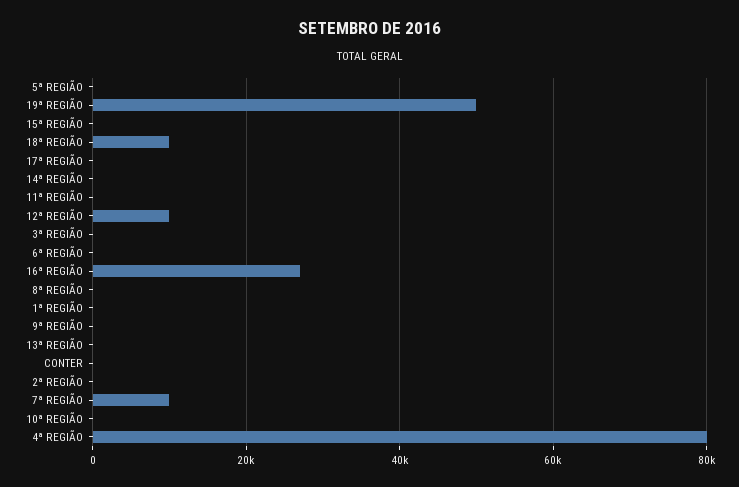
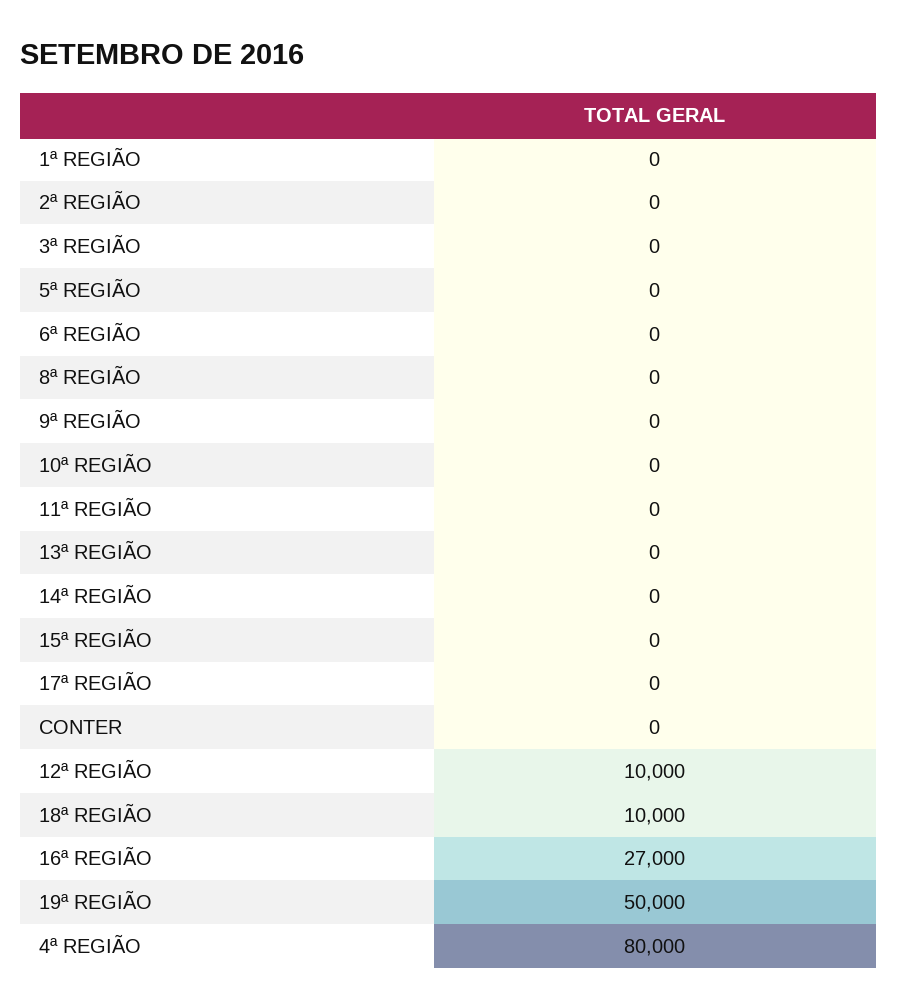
  {
    "5ª REGIÃO": 0,
    "19ª REGIÃO": 50000,
    "15ª REGIÃO": 0,
    "18ª REGIÃO": 10000,
    "17ª REGIÃO": 0,
    "14ª REGIÃO": 0,
    "11ª REGIÃO": 0,
    "12ª REGIÃO": 10000,
    "3ª REGIÃO": 0,
    "6ª REGIÃO": 0,
    "16ª REGIÃO": 27000,
    "8ª REGIÃO": 0,
    "1ª REGIÃO": 0,
    "9ª REGIÃO": 0,
    "13ª REGIÃO": 0,
    "CONTER": 0,
    "2ª REGIÃO": 0,
-   "7ª REGIÃO": 10000,
    "10ª REGIÃO": 0,
    "4ª REGIÃO": 80000
  }

